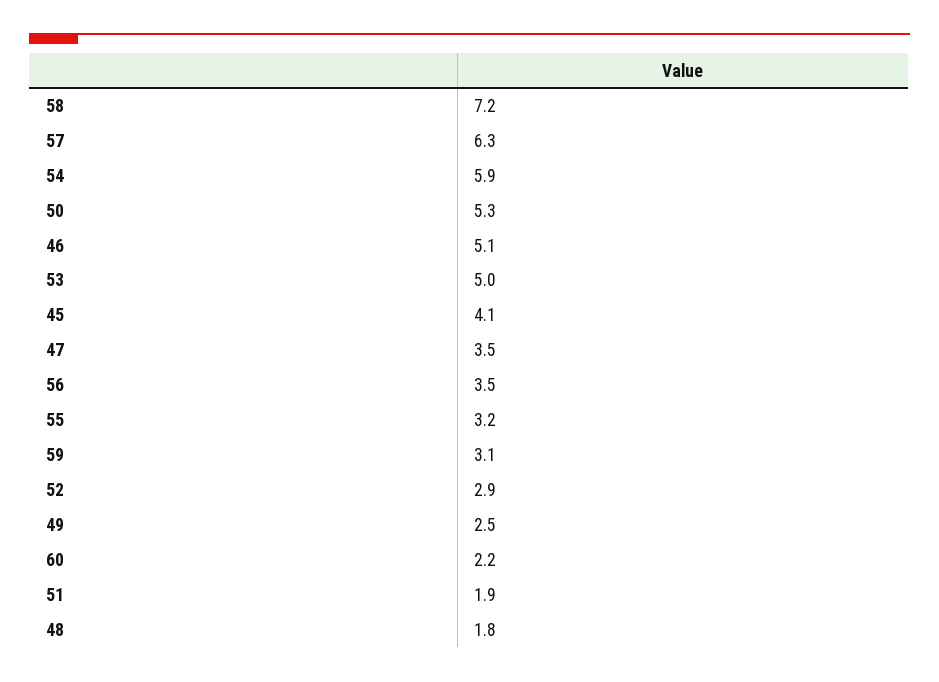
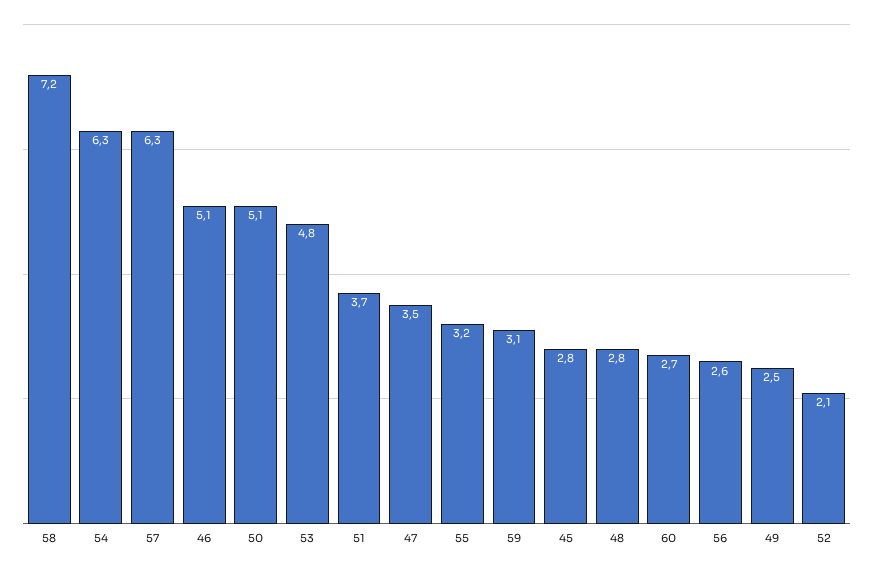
  {
    "58": 7.2,
    "57": 6.3,
-   "54": 5.9,
+   "54": 6.3,
-   "50": 5.3,
+   "50": 5.1,
    "46": 5.1,
-   "53": 5,
+   "53": 4.8,
-   "45": 4.1,
+   "45": 2.8,
    "47": 3.5,
-   "56": 3.5,
+   "56": 2.6,
    "55": 3.2,
    "59": 3.1,
-   "52": 2.9,
+   "52": 2.1,
    "49": 2.5,
-   "60": 2.2,
+   "60": 2.7,
-   "51": 1.9,
+   "51": 3.7,
-   "48": 1.8
+   "48": 2.8
  }

